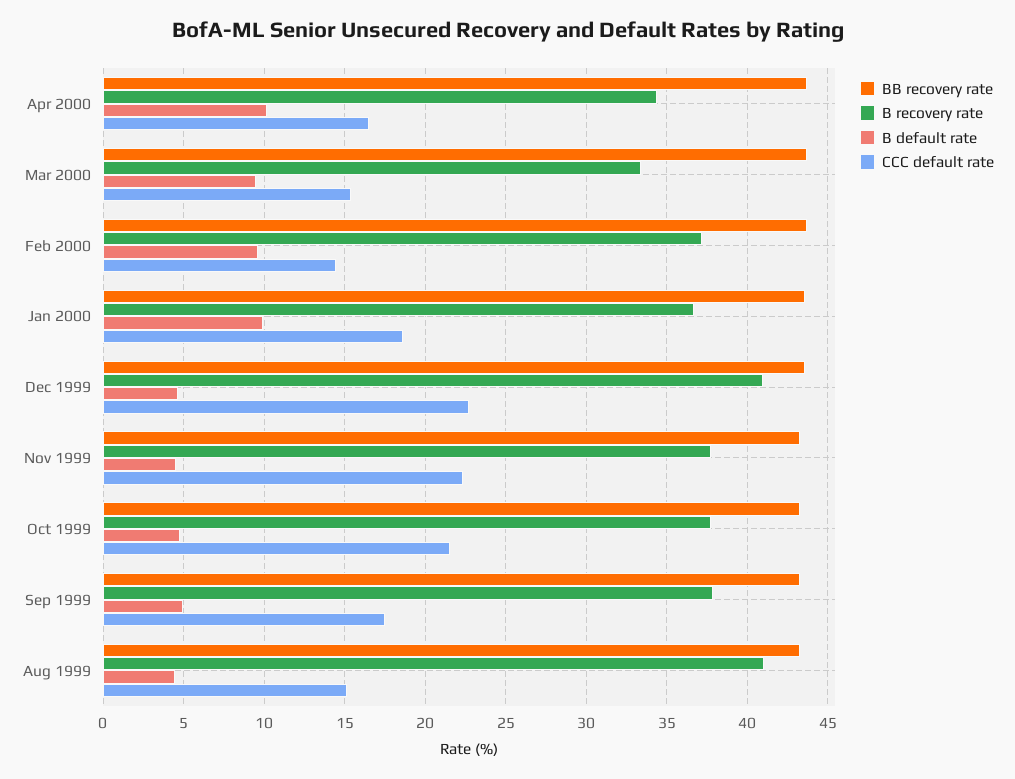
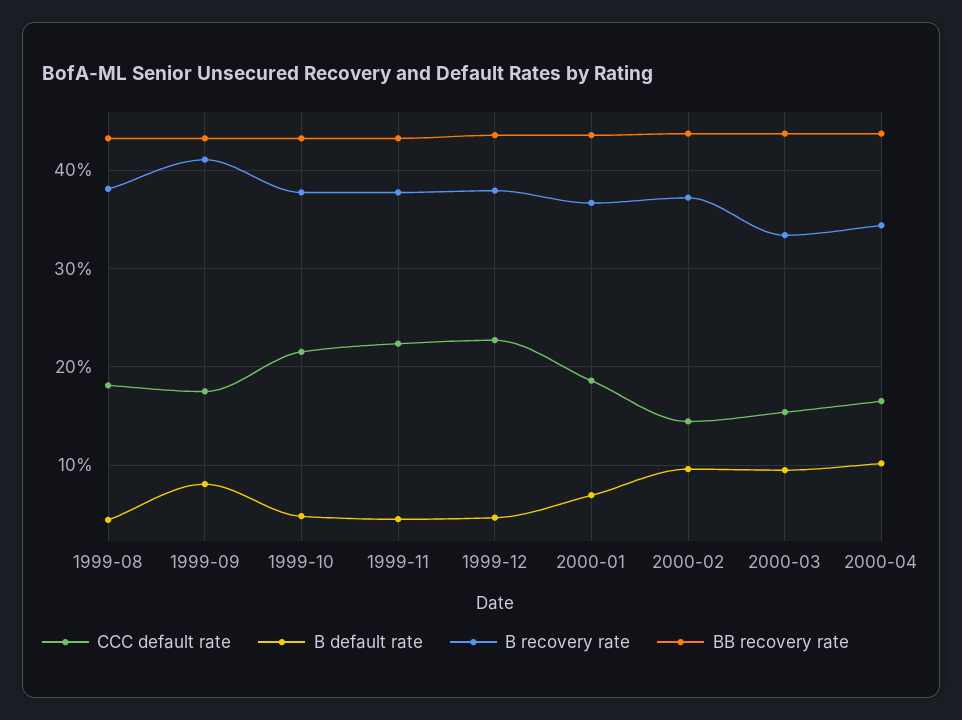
  {
    "BB recovery rate": {
      "Apr 2000": 43.5,
      "Mar 2000": 43.5,
      "Feb 2000": 43.5,
      "Jan 2000": 43.5,
      "Dec 1999": 43.5,
      "Nov 1999": 43.5,
      "Oct 1999": 43.5,
      "Sep 1999": 43.5,
      "Aug 1999": 43.5
    },
    "B recovery rate": {
      "Apr 2000": 34.5,
      "Mar 2000": 33.5,
      "Feb 2000": 37,
      "Jan 2000": 36.5,
-     "Dec 1999": 41,
+     "Dec 1999": 38,
      "Nov 1999": 38,
      "Oct 1999": 38,
-     "Sep 1999": 38,
+     "Sep 1999": 41,
-     "Aug 1999": 41
+     "Aug 1999": 38
    },
    "B default rate": {
      "Apr 2000": 10,
      "Mar 2000": 9.5,
      "Feb 2000": 9.5,
-     "Jan 2000": 10,
+     "Jan 2000": 7,
      "Dec 1999": 4.5,
      "Nov 1999": 4.5,
      "Oct 1999": 5,
-     "Sep 1999": 5,
+     "Sep 1999": 8,
      "Aug 1999": 4.5
    },
    "CCC default rate": {
      "Apr 2000": 16.5,
      "Mar 2000": 15.5,
      "Feb 2000": 14.5,
      "Jan 2000": 18.5,
      "Dec 1999": 22.5,
      "Nov 1999": 22.5,
      "Oct 1999": 21.5,
      "Sep 1999": 17.5,
-     "Aug 1999": 15
+     "Aug 1999": 18
    }
  }

